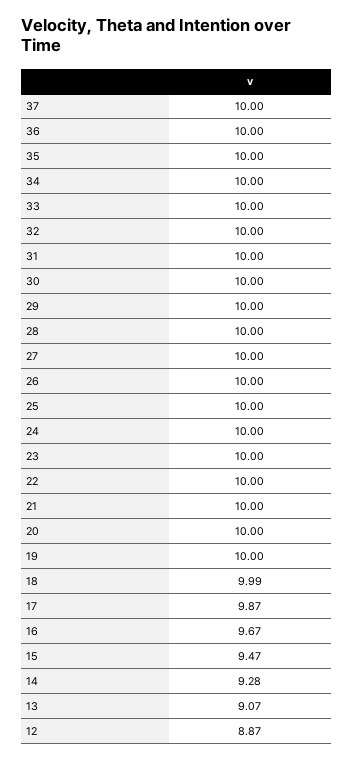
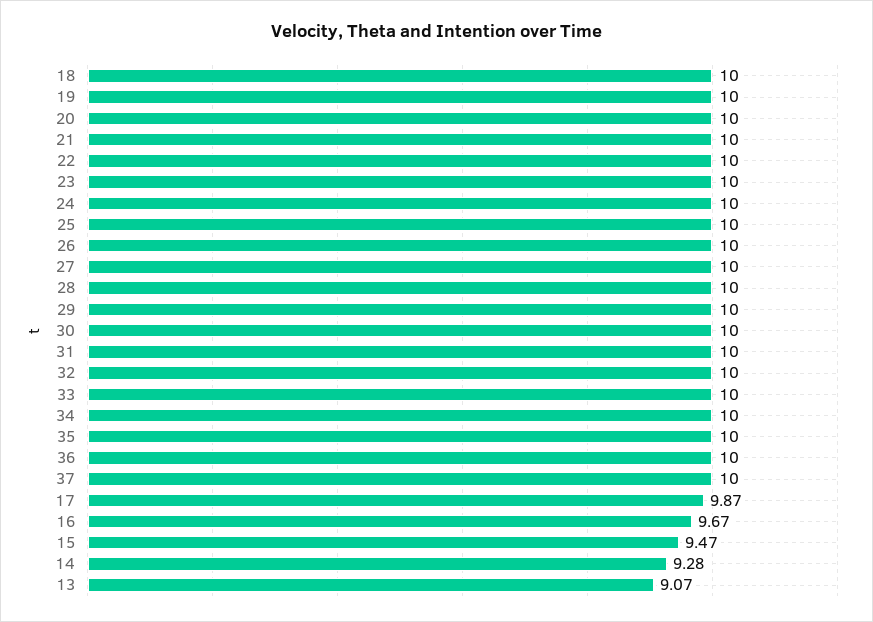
  {
    "37": 10,
    "36": 10,
    "35": 10,
    "34": 10,
    "33": 10,
    "32": 10,
    "31": 10,
    "30": 10,
    "29": 10,
    "28": 10,
    "27": 10,
    "26": 10,
    "25": 10,
    "24": 10,
    "23": 10,
    "22": 10,
    "21": 10,
    "20": 10,
    "19": 10,
-   "18": 9.99,
+   "18": 10,
    "17": 9.87,
    "16": 9.67,
    "15": 9.47,
    "14": 9.28,
-   "13": 9.07,
+   "13": 9.07
-   "12": 8.87
  }

